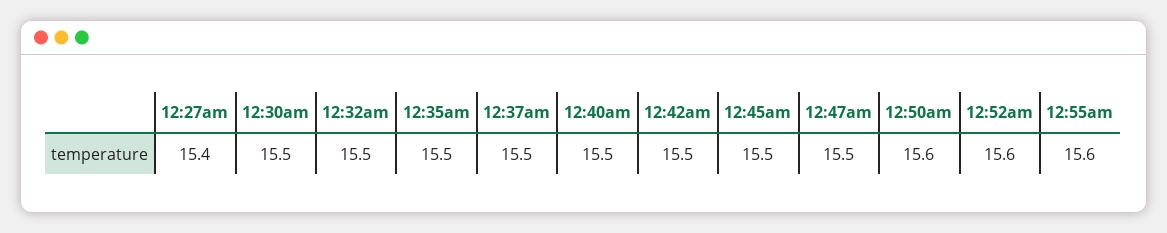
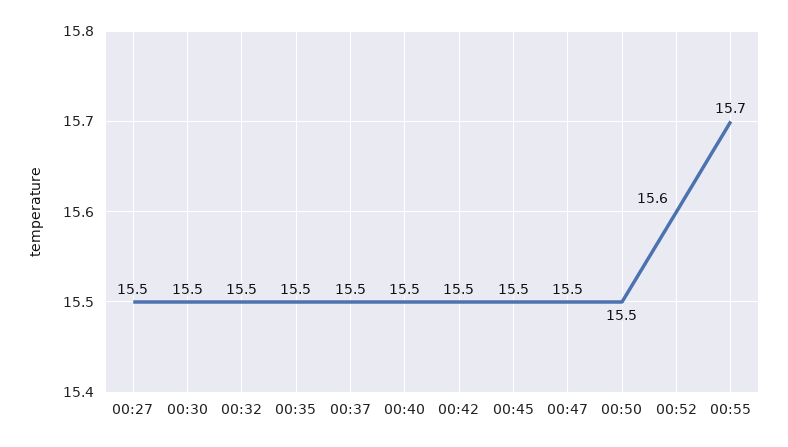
  {
-   "12:27am": 15.4,
+   "12:27am": 15.5,
    "12:30am": 15.5,
    "12:32am": 15.5,
    "12:35am": 15.5,
    "12:37am": 15.5,
    "12:40am": 15.5,
    "12:42am": 15.5,
    "12:45am": 15.5,
    "12:47am": 15.5,
-   "12:50am": 15.6,
+   "12:50am": 15.5,
    "12:52am": 15.6,
-   "12:55am": 15.6
+   "12:55am": 15.7
  }

